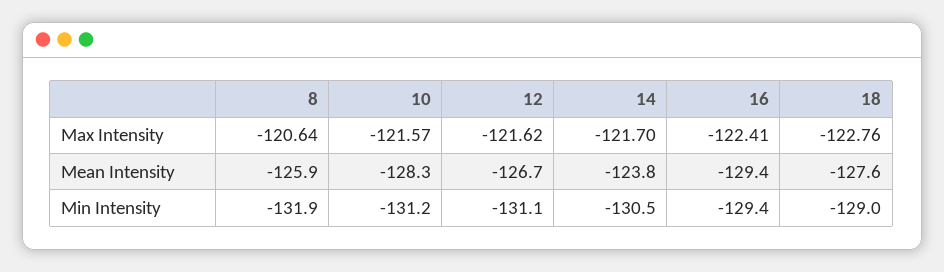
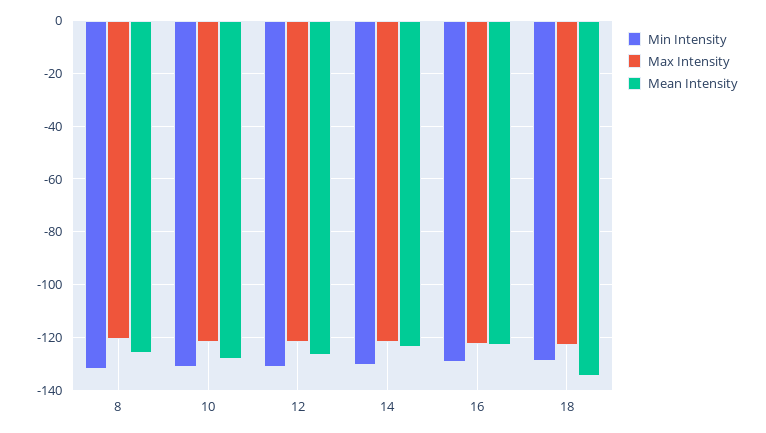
  {
    "Max Intensity": {
      "8": -120.64,
      "10": -121.57,
      "12": -121.62,
      "14": -121.7,
      "16": -122.41,
      "18": -122.76
    },
    "Mean Intensity": {
      "8": -125.9,
      "10": -128.3,
      "12": -126.7,
      "14": -123.8,
-     "16": -129.4,
+     "16": -122.5,
-     "18": -127.6
+     "18": -135
    },
    "Min Intensity": {
      "8": -131.9,
      "10": -131.2,
      "12": -131.1,
      "14": -130.5,
      "16": -129.4,
      "18": -129
    }
  }

